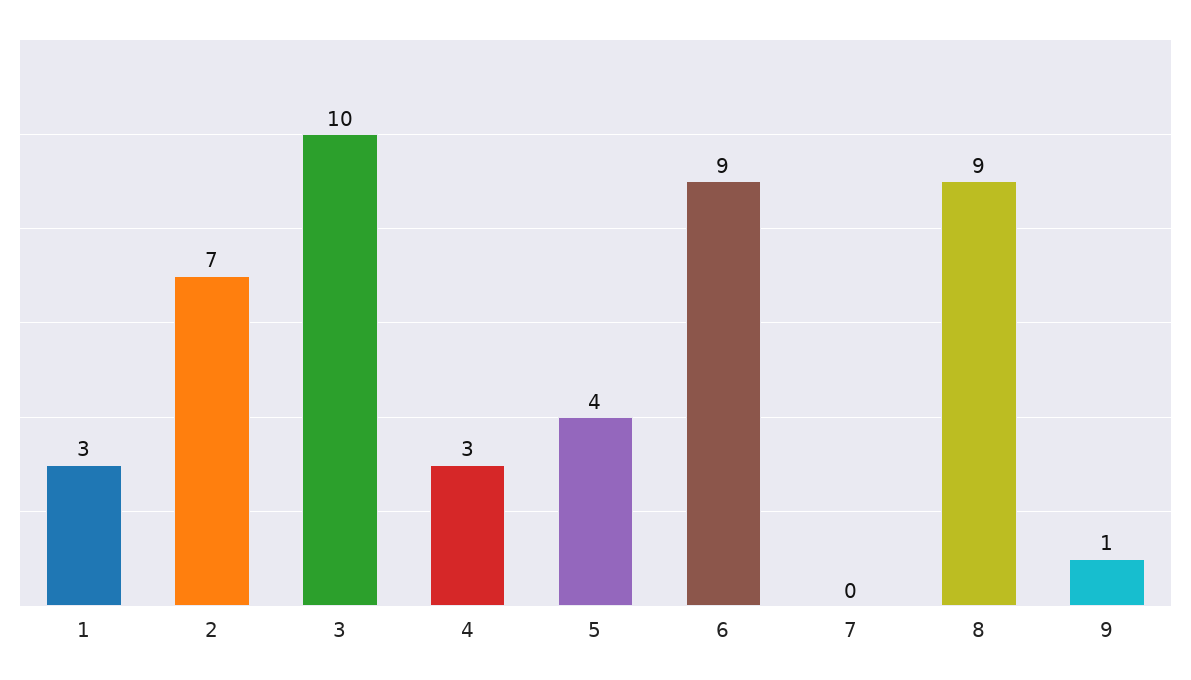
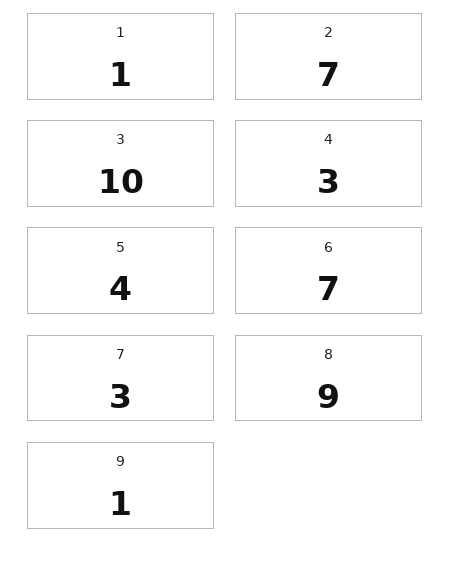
  {
-   "1": 3,
+   "1": 1,
    "2": 7,
    "3": 10,
    "4": 3,
    "5": 4,
-   "6": 9,
+   "6": 7,
-   "7": 0,
+   "7": 3,
    "8": 9,
    "9": 1
  }

